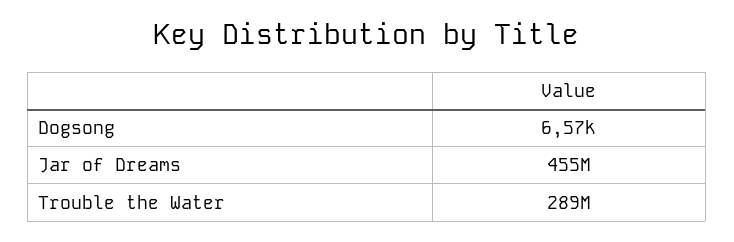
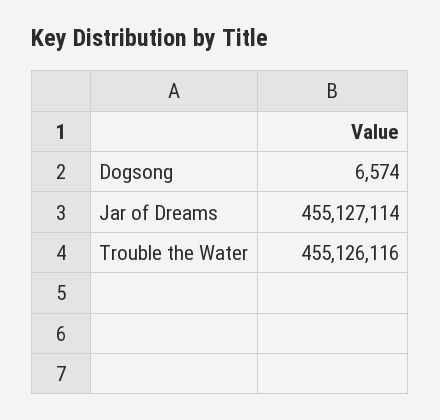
  {
    "Dogsong": 6574,
    "Jar of Dreams": 455127114,
-   "Trouble the Water": 289000000
+   "Trouble the Water": 455126116
  }

